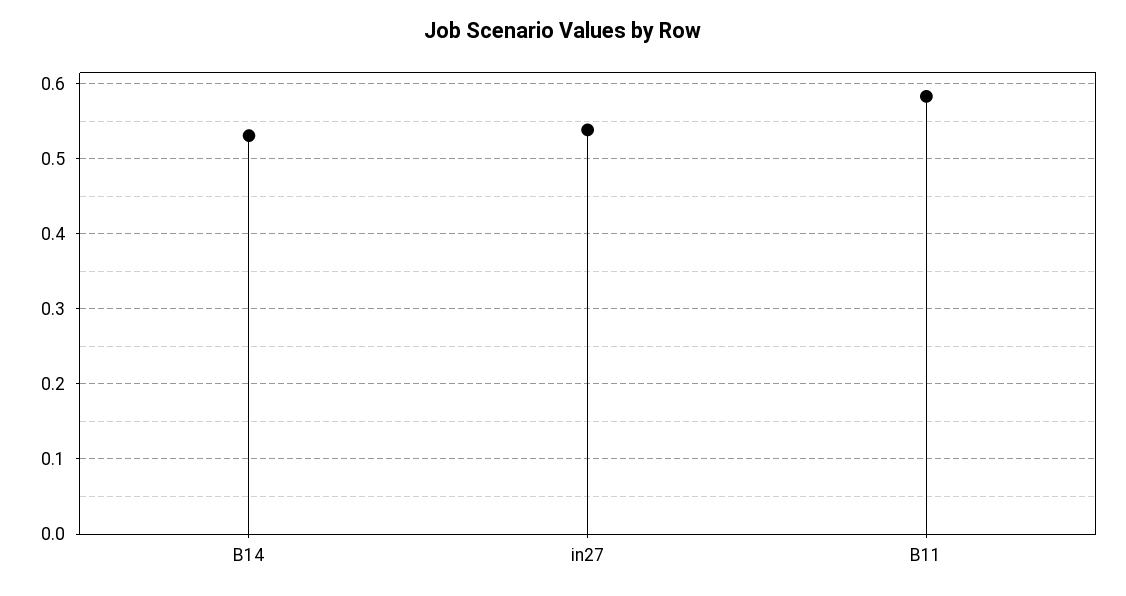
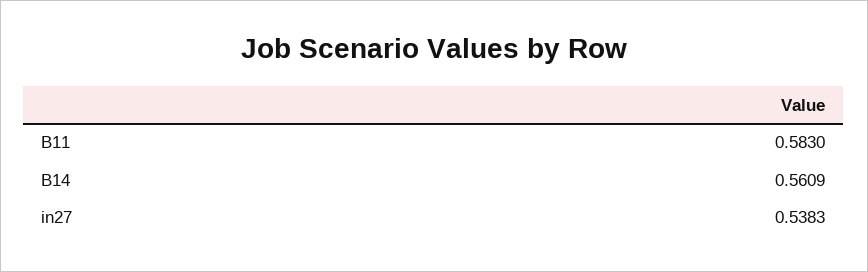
  {
-   "B14": 0.53,
+   "B14": 0.5609,
    "in27": 0.5383,
    "B11": 0.583
  }

